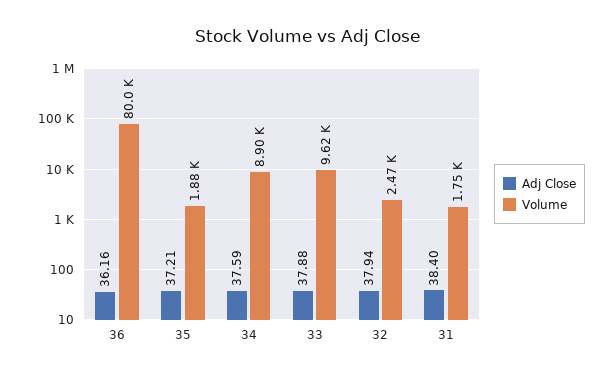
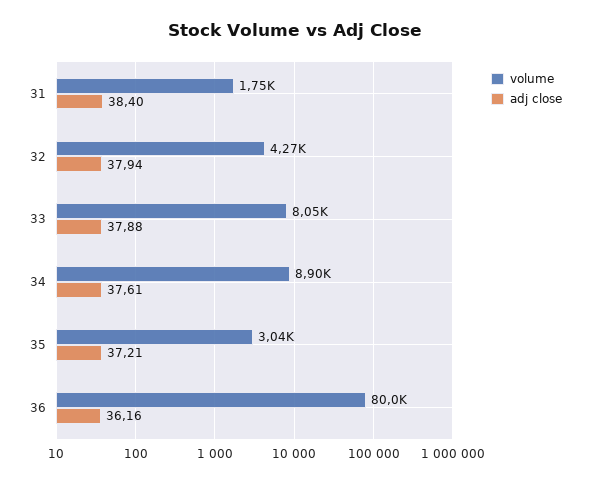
  {
    "Adj Close": {
      "36": 36.16,
      "35": 37.21,
-     "34": 37.59,
+     "34": 37.61,
      "33": 37.88,
      "32": 37.94,
      "31": 38.4
    },
    "Volume": {
      "36": 80000,
-     "35": 1880,
+     "35": 3040,
      "34": 8900,
-     "33": 9620,
+     "33": 8050,
-     "32": 2470,
+     "32": 4270,
      "31": 1750
    }
  }

